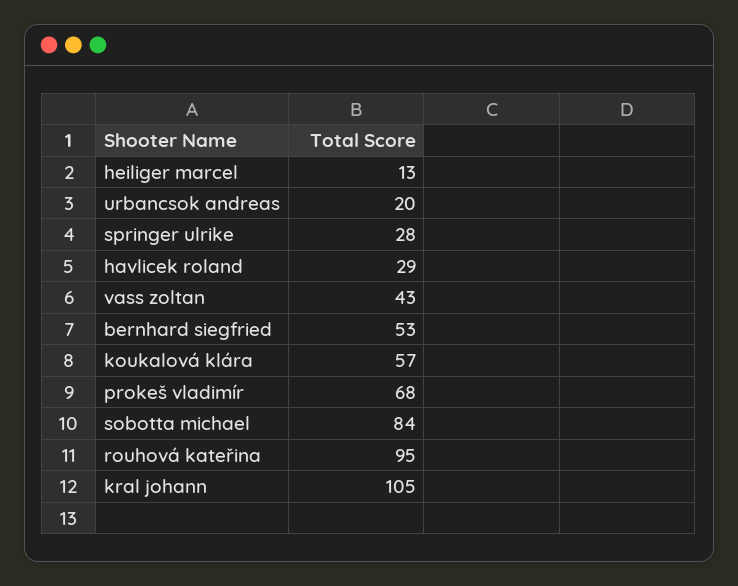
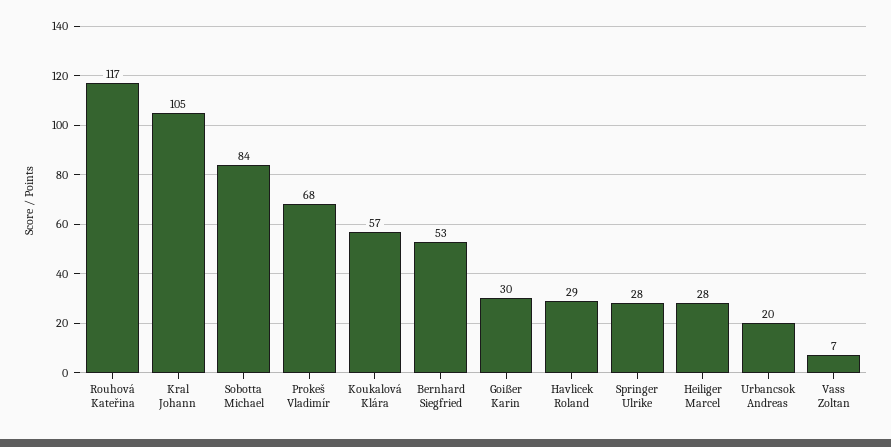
  {
-   "heiliger marcel": 13,
+   "heiliger marcel": 28,
    "urbancsok andreas": 20,
    "springer ulrike": 28,
    "havlicek roland": 29,
-   "vass zoltan": 43,
+   "vass zoltan": 7,
    "bernhard siegfried": 53,
    "koukalová klára": 57,
    "prokeš vladimír": 68,
    "sobotta michael": 84,
-   "rouhová kateřina": 95,
+   "rouhová kateřina": 117,
-   "kral johann": 105
+   "kral johann": 105,
+   "Goißer Karin": 30
  }

